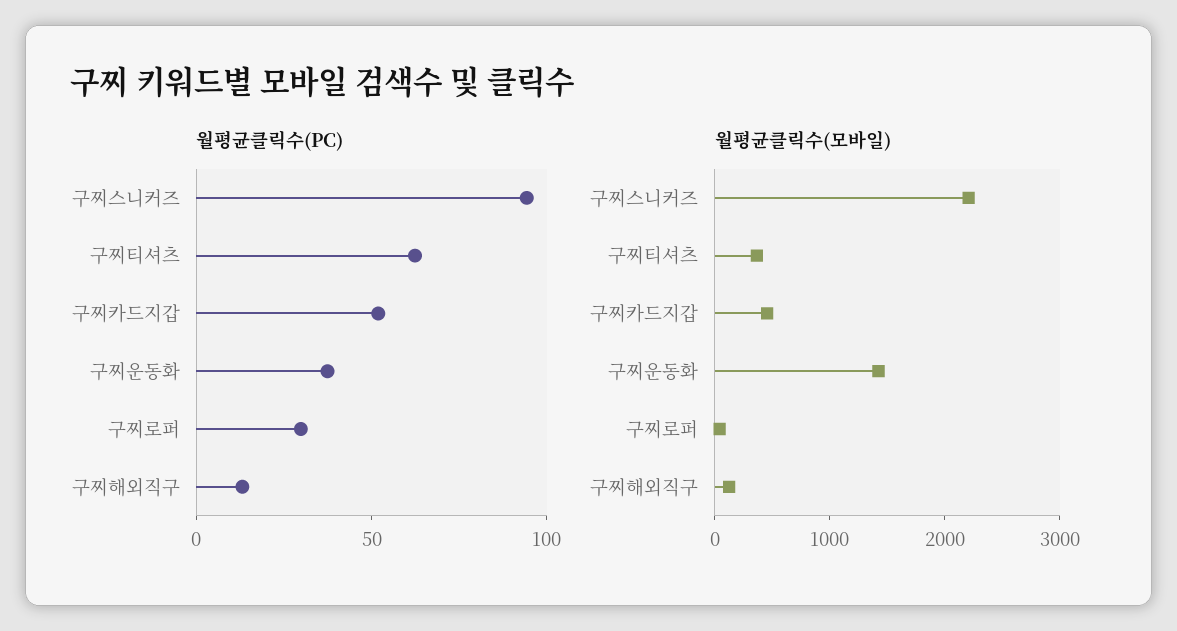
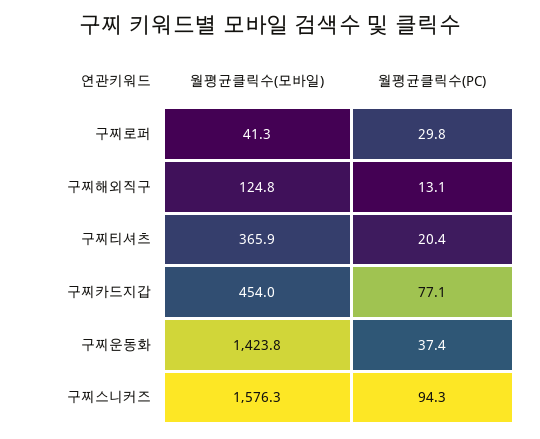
  {
    "월평균클릭수(PC)": {
      "구찌스니커즈": 94.3,
-     "구찌티셔츠": 60,
+     "구찌티셔츠": 20.4,
-     "구찌카드지갑": 50,
+     "구찌카드지갑": 77.1,
      "구찌운동화": 37.4,
      "구찌로퍼": 29.8,
      "구찌해외직구": 13.1
    },
    "월평균클릭수(모바일)": {
-     "구찌스니커즈": 2200,
+     "구찌스니커즈": 1576.3,
      "구찌티셔츠": 365.9,
      "구찌카드지갑": 454,
      "구찌운동화": 1423.8,
      "구찌로퍼": 41.3,
      "구찌해외직구": 124.8
    }
  }

